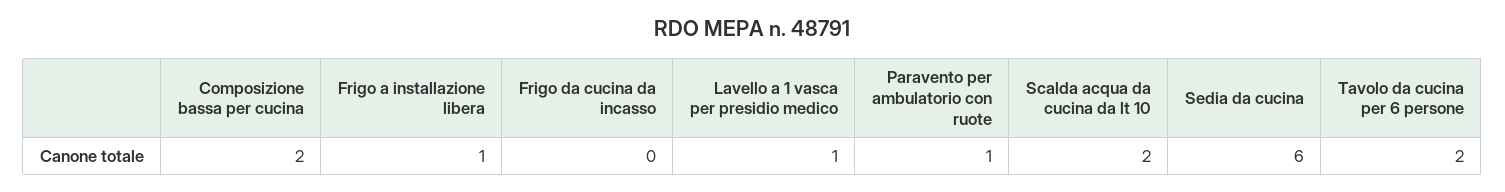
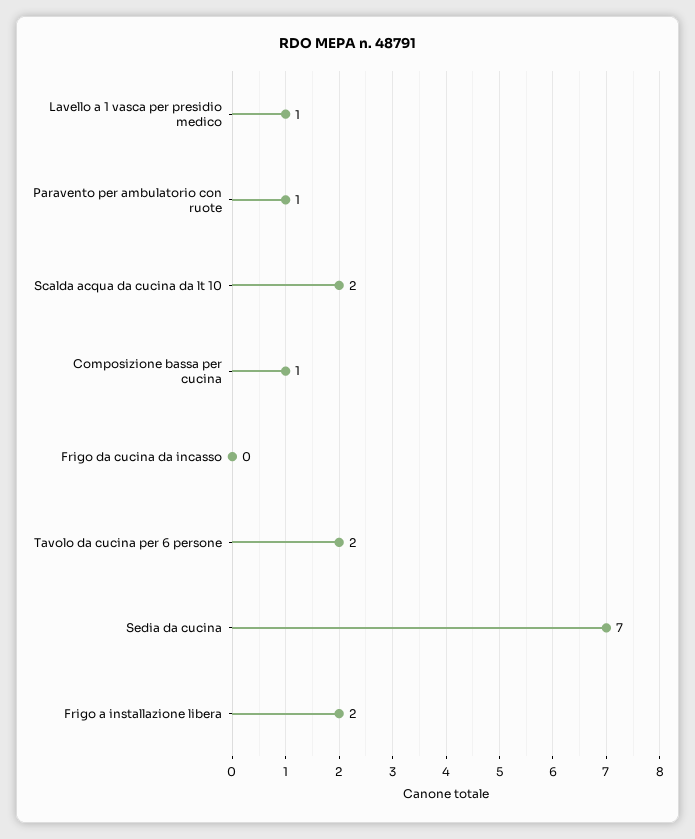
  {
-   "Composizione bassa per cucina": 2,
+   "Composizione bassa per cucina": 1,
-   "Frigo a installazione libera": 1,
+   "Frigo a installazione libera": 2,
    "Frigo da cucina da incasso": 0,
    "Lavello a 1 vasca per presidio medico": 1,
    "Paravento per ambulatorio con ruote": 1,
    "Scalda acqua da cucina da lt 10": 2,
-   "Sedia da cucina": 6,
+   "Sedia da cucina": 7,
    "Tavolo da cucina per 6 persone": 2
  }

